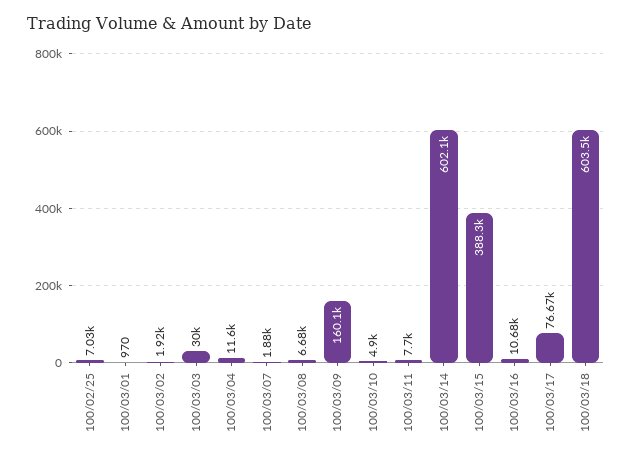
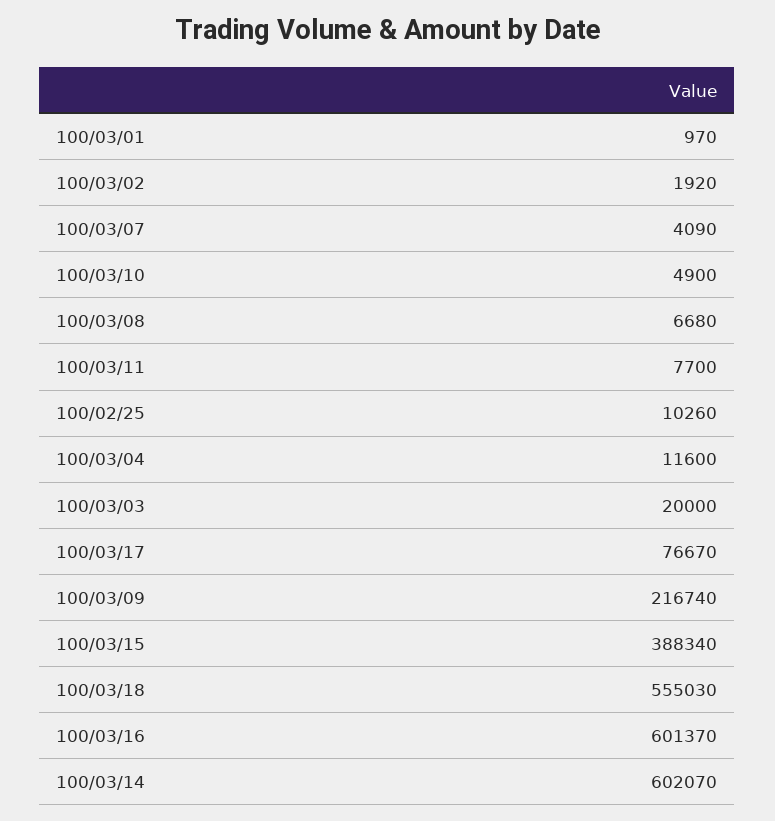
  {
-   "100/02/25": 7030,
+   "100/02/25": 10260,
    "100/03/01": 970,
    "100/03/02": 1920,
-   "100/03/03": 30000,
+   "100/03/03": 20000,
    "100/03/04": 11600,
-   "100/03/07": 1880,
+   "100/03/07": 4090,
    "100/03/08": 6680,
-   "100/03/09": 160100,
+   "100/03/09": 216740,
    "100/03/10": 4900,
    "100/03/11": 7700,
    "100/03/14": 602070,
    "100/03/15": 388340,
-   "100/03/16": 10680,
+   "100/03/16": 601370,
    "100/03/17": 76670,
-   "100/03/18": 603500
+   "100/03/18": 555030
  }

